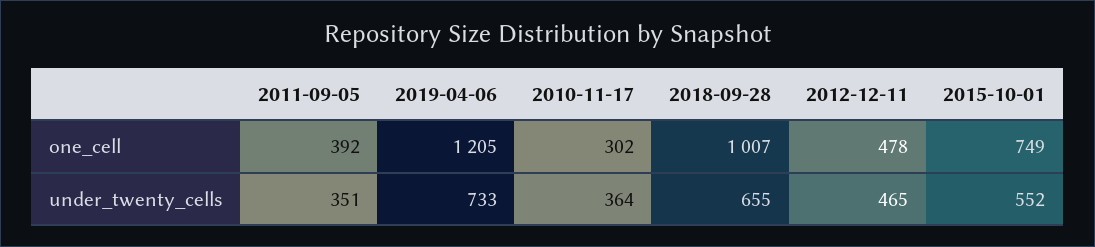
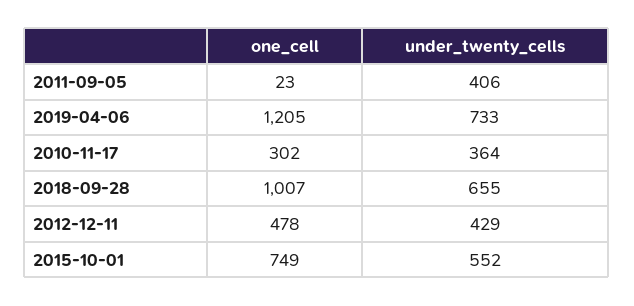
  {
    "2011-09-05": {
-     "one_cell": 392,
+     "one_cell": 23,
-     "under_twenty_cells": 351
+     "under_twenty_cells": 406
    },
    "2019-04-06": {
      "one_cell": 1205,
      "under_twenty_cells": 733
    },
    "2010-11-17": {
      "one_cell": 302,
      "under_twenty_cells": 364
    },
    "2018-09-28": {
      "one_cell": 1007,
      "under_twenty_cells": 655
    },
    "2012-12-11": {
      "one_cell": 478,
-     "under_twenty_cells": 465
+     "under_twenty_cells": 429
    },
    "2015-10-01": {
      "one_cell": 749,
      "under_twenty_cells": 552
    }
  }

